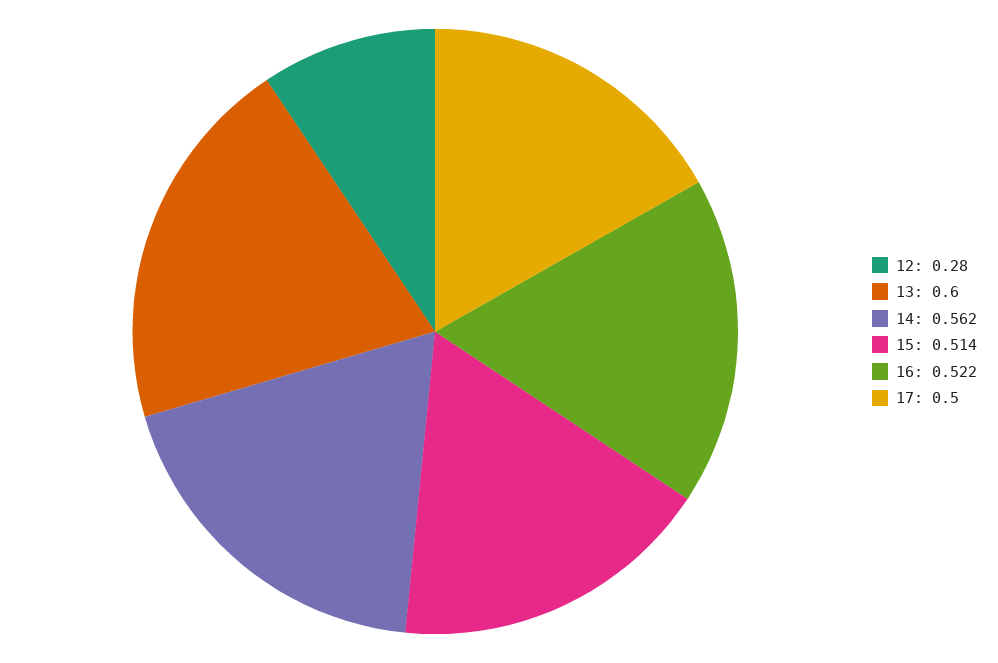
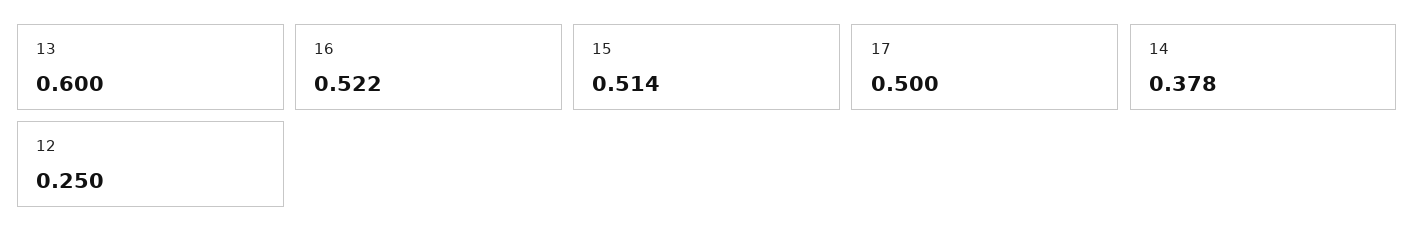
  {
-   "12": 0.28,
+   "12": 0.25,
    "13": 0.6,
-   "14": 0.562,
+   "14": 0.378,
    "15": 0.514,
    "16": 0.522,
    "17": 0.5
  }

